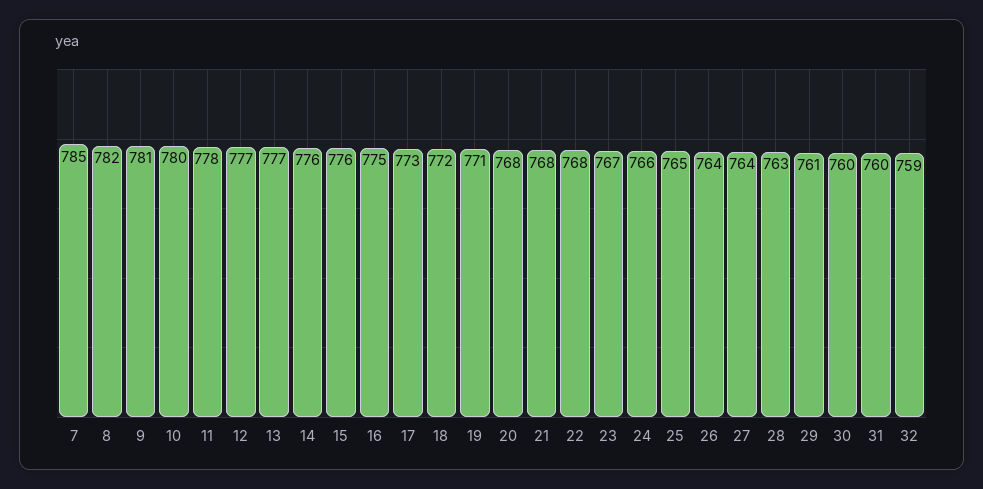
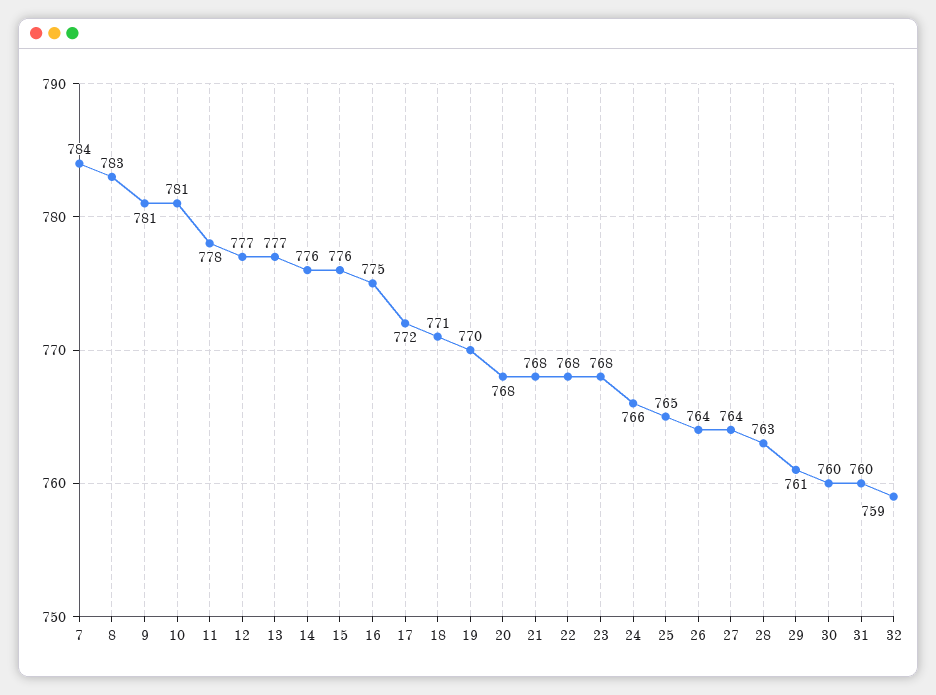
  {
-   "7": 785,
+   "7": 784,
-   "8": 782,
+   "8": 783,
    "9": 781,
-   "10": 780,
+   "10": 781,
    "11": 778,
    "12": 777,
    "13": 777,
    "14": 776,
    "15": 776,
    "16": 775,
-   "17": 773,
+   "17": 772,
-   "18": 772,
+   "18": 771,
-   "19": 771,
+   "19": 770,
    "20": 768,
    "21": 768,
    "22": 768,
-   "23": 767,
+   "23": 768,
    "24": 766,
    "25": 765,
    "26": 764,
    "27": 764,
    "28": 763,
    "29": 761,
    "30": 760,
    "31": 760,
    "32": 759
  }

